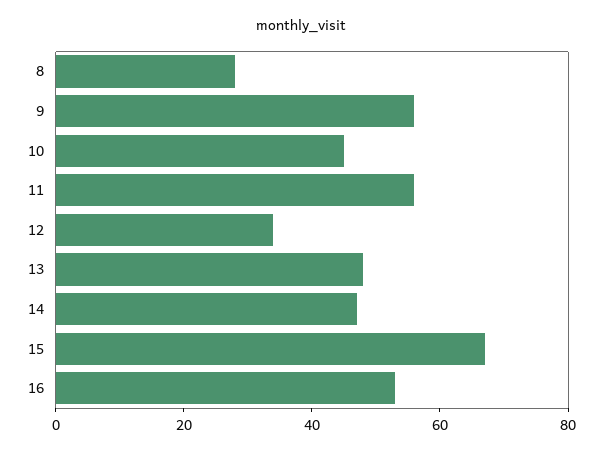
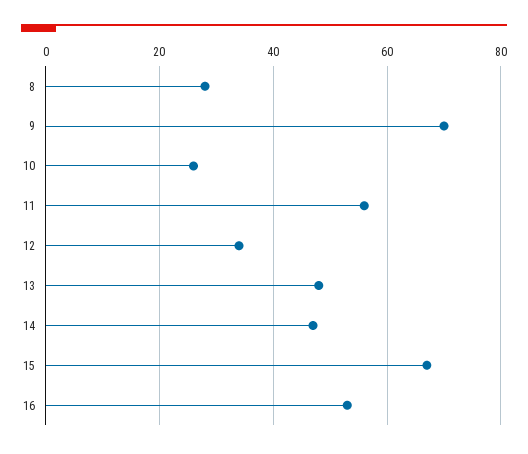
  {
    "8": 30,
-   "9": 55,
+   "9": 70,
-   "10": 45,
+   "10": 25,
    "11": 55,
    "12": 35,
    "13": 50,
    "14": 45,
    "15": 65,
    "16": 55
  }

